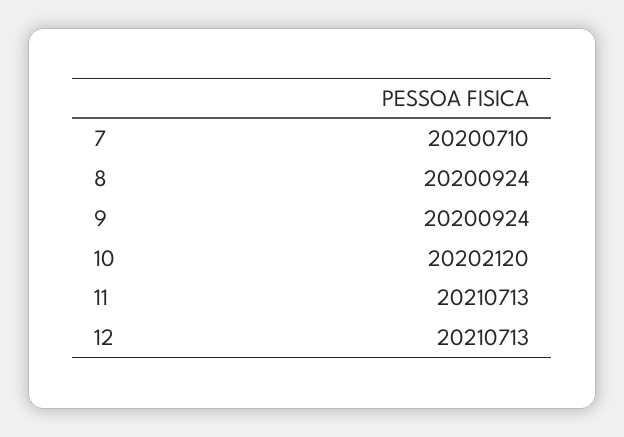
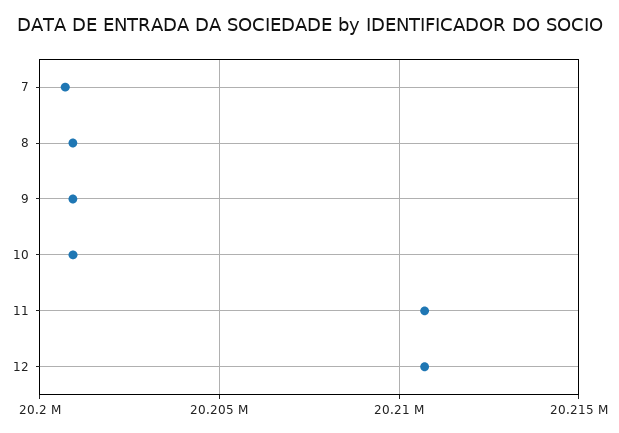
  {
    "7": 20200710,
    "8": 20200924,
    "9": 20200924,
-   "10": 20202120,
+   "10": 20201000,
    "11": 20210713,
    "12": 20210713
  }

